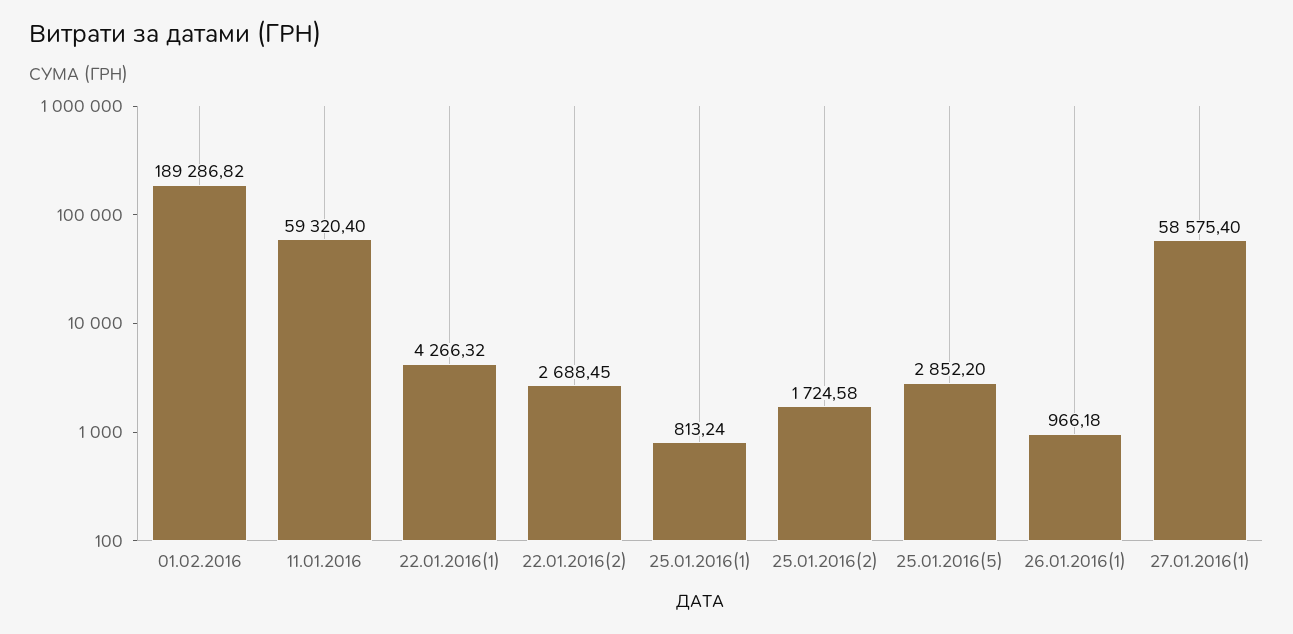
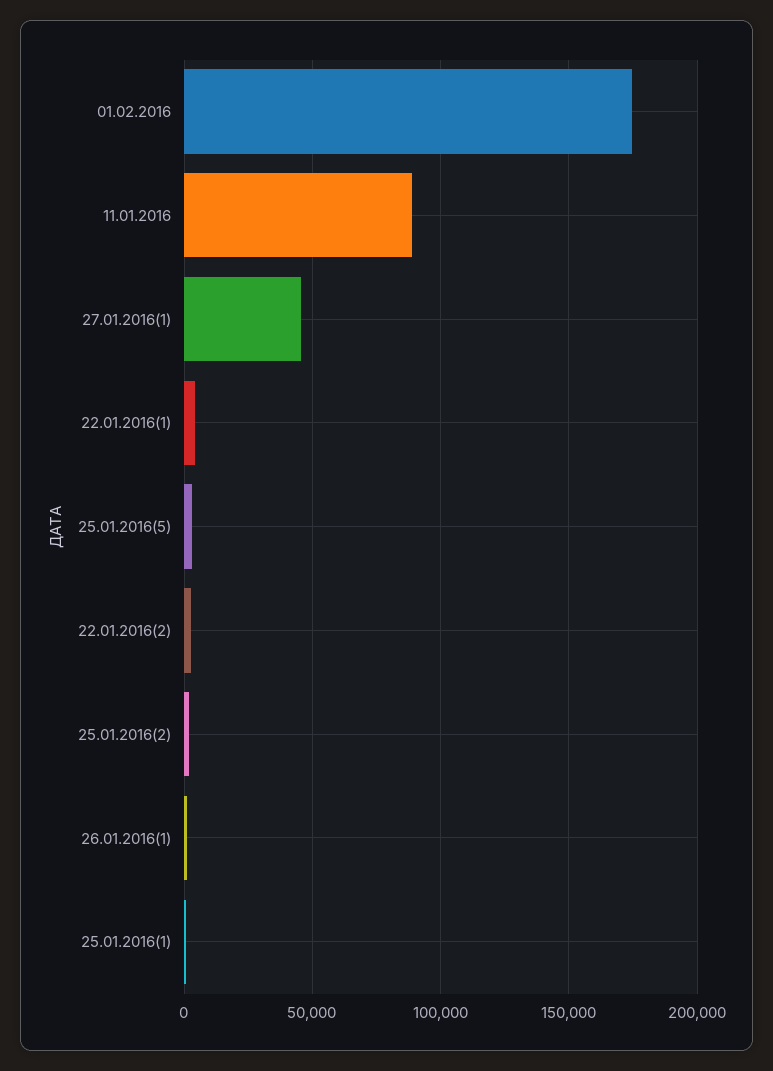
  {
-   "01.02.2016": 189286.82,
+   "01.02.2016": 175000,
-   "11.01.2016": 59320.4,
+   "11.01.2016": 90000,
    "22.01.2016(1)": 4266.32,
    "22.01.2016(2)": 2688.45,
    "25.01.2016(1)": 813.24,
    "25.01.2016(2)": 1724.58,
    "25.01.2016(5)": 2852.2,
    "26.01.2016(1)": 966.18,
-   "27.01.2016(1)": 58575.4
+   "27.01.2016(1)": 45000
  }

